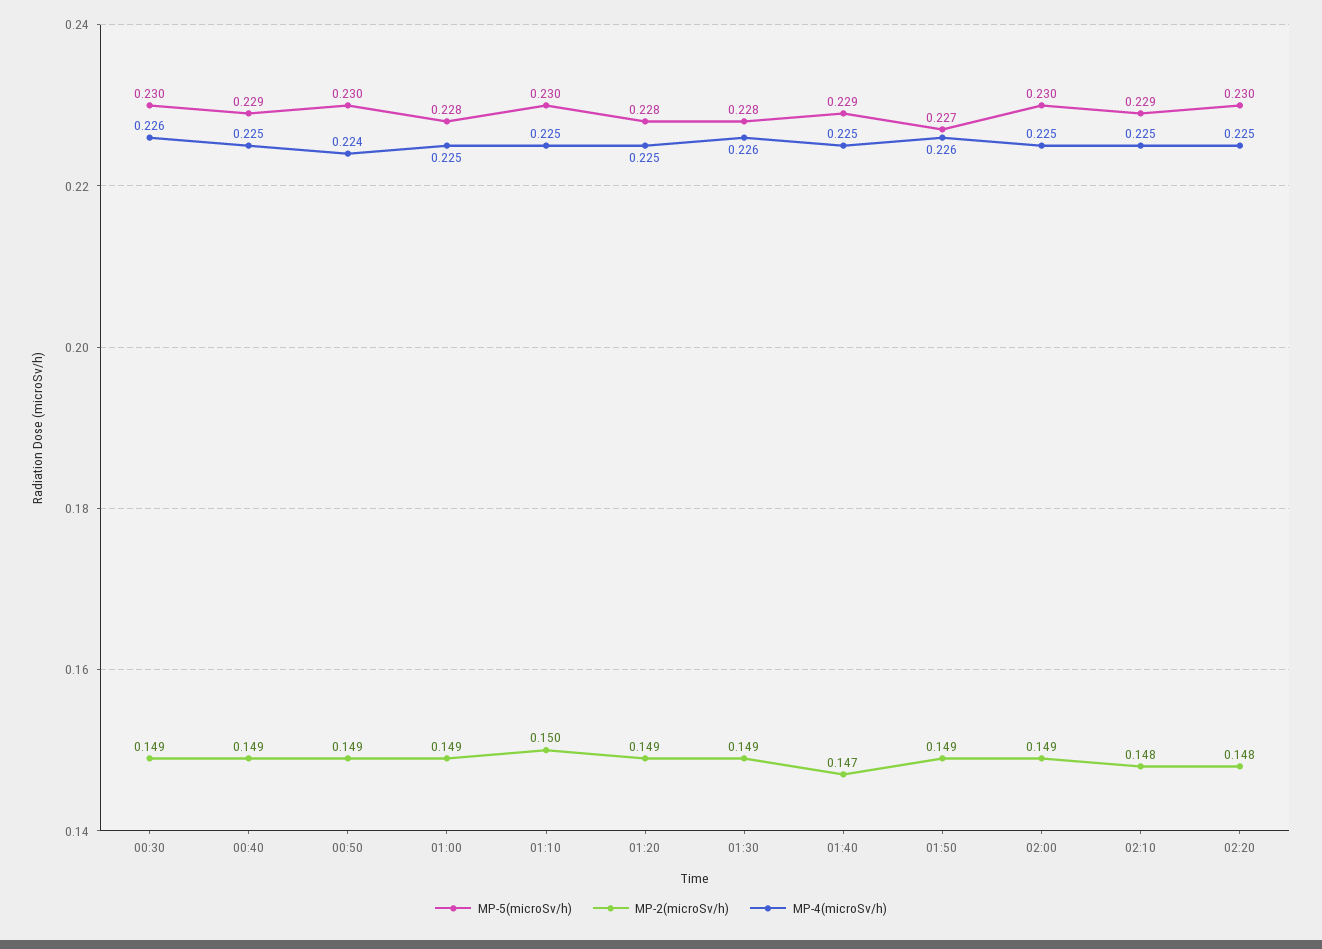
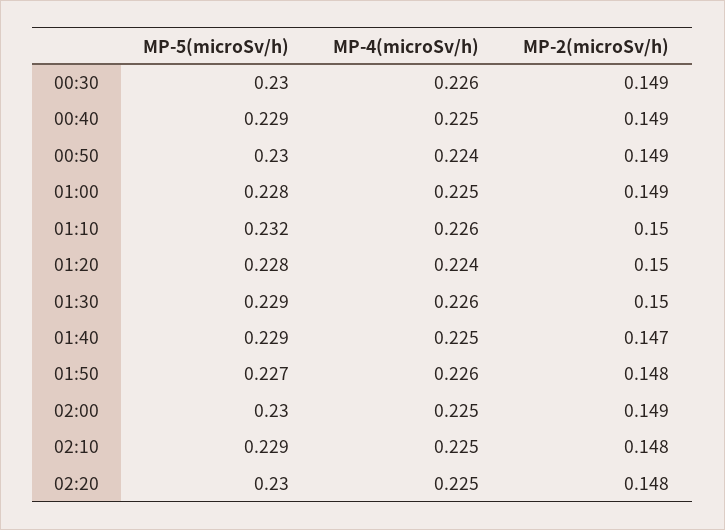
  {
    "MP-5(microSv/h)": {
      "00:30": 0.23,
      "00:40": 0.229,
      "00:50": 0.23,
      "01:00": 0.228,
-     "01:10": 0.23,
+     "01:10": 0.232,
      "01:20": 0.228,
-     "01:30": 0.228,
+     "01:30": 0.229,
      "01:40": 0.229,
      "01:50": 0.227,
      "02:00": 0.23,
      "02:10": 0.229,
      "02:20": 0.23
    },
    "MP-2(microSv/h)": {
      "00:30": 0.149,
      "00:40": 0.149,
      "00:50": 0.149,
      "01:00": 0.149,
      "01:10": 0.15,
-     "01:20": 0.149,
+     "01:20": 0.15,
-     "01:30": 0.149,
+     "01:30": 0.15,
      "01:40": 0.147,
-     "01:50": 0.149,
+     "01:50": 0.148,
      "02:00": 0.149,
      "02:10": 0.148,
      "02:20": 0.148
    },
    "MP-4(microSv/h)": {
      "00:30": 0.226,
      "00:40": 0.225,
      "00:50": 0.224,
      "01:00": 0.225,
-     "01:10": 0.225,
+     "01:10": 0.226,
-     "01:20": 0.225,
+     "01:20": 0.224,
      "01:30": 0.226,
      "01:40": 0.225,
      "01:50": 0.226,
      "02:00": 0.225,
      "02:10": 0.225,
      "02:20": 0.225
    }
  }

